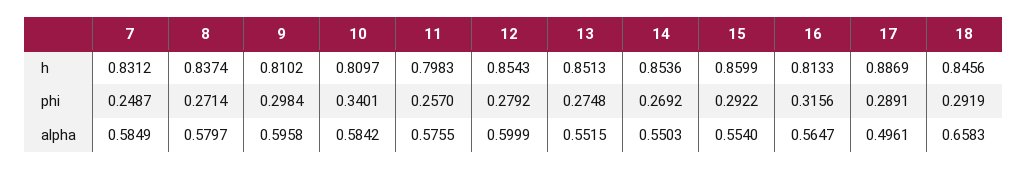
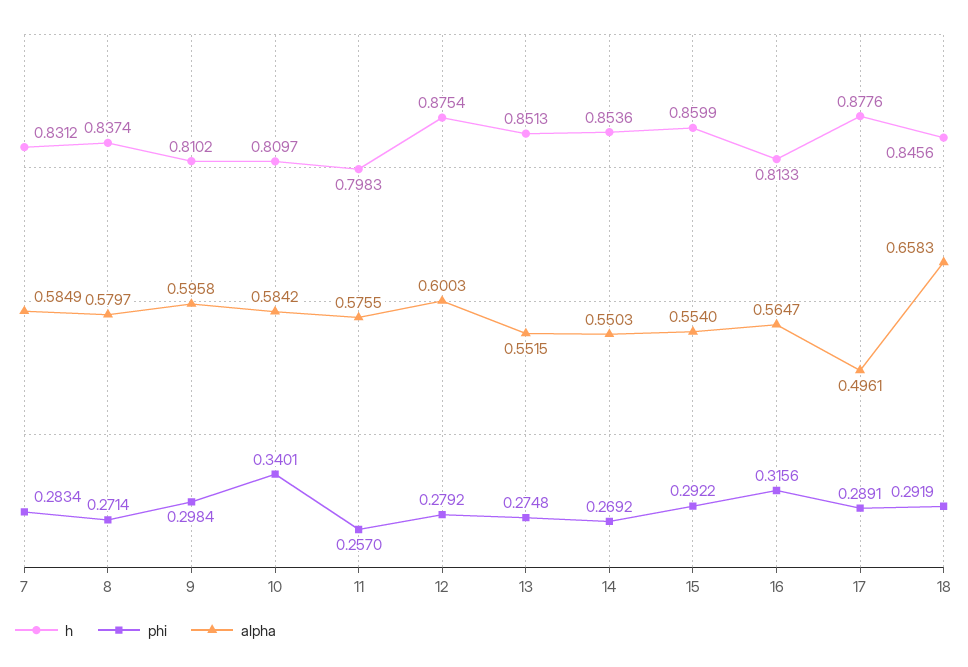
  {
    "h": {
      "7": 0.8312,
      "8": 0.8374,
      "9": 0.8102,
      "10": 0.8097,
      "11": 0.7983,
-     "12": 0.8543,
+     "12": 0.8754,
      "13": 0.8513,
      "14": 0.8536,
      "15": 0.8599,
      "16": 0.8133,
-     "17": 0.8869,
+     "17": 0.8776,
      "18": 0.8456
    },
    "phi": {
-     "7": 0.2487,
+     "7": 0.2834,
      "8": 0.2714,
      "9": 0.2984,
      "10": 0.3401,
      "11": 0.257,
      "12": 0.2792,
      "13": 0.2748,
      "14": 0.2692,
      "15": 0.2922,
      "16": 0.3156,
      "17": 0.2891,
      "18": 0.2919
    },
    "alpha": {
      "7": 0.5849,
      "8": 0.5797,
      "9": 0.5958,
      "10": 0.5842,
      "11": 0.5755,
-     "12": 0.5999,
+     "12": 0.6003,
      "13": 0.5515,
      "14": 0.5503,
      "15": 0.554,
      "16": 0.5647,
      "17": 0.4961,
      "18": 0.6583
    }
  }

